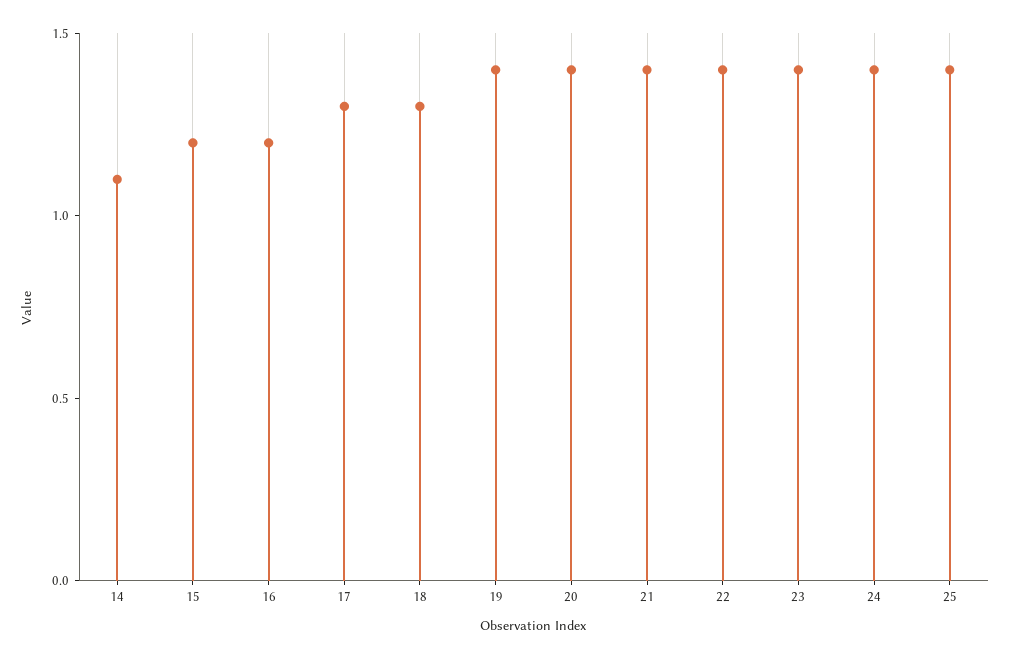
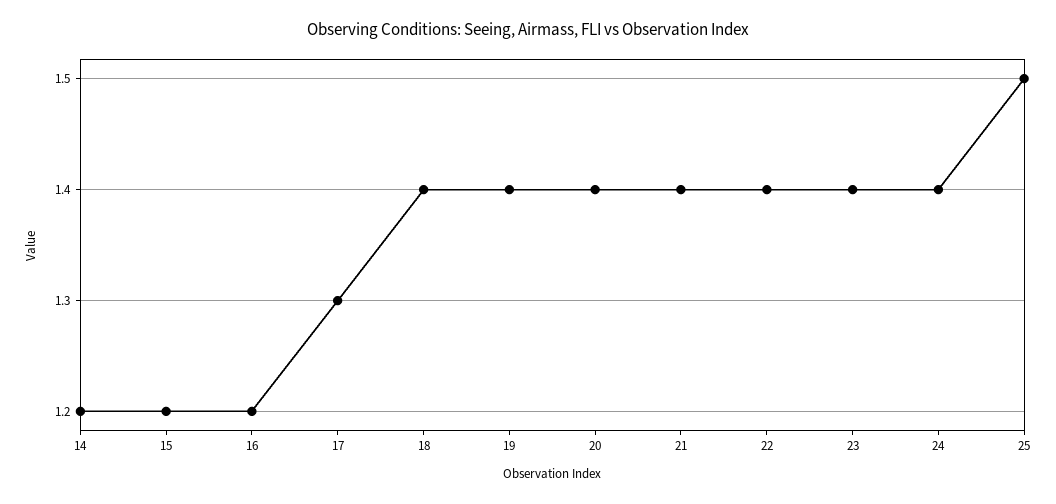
  {
-   "14": 1.1,
+   "14": 1.2,
    "15": 1.2,
    "16": 1.2,
    "17": 1.3,
-   "18": 1.3,
+   "18": 1.4,
    "19": 1.4,
    "20": 1.4,
    "21": 1.4,
    "22": 1.4,
    "23": 1.4,
    "24": 1.4,
-   "25": 1.4
+   "25": 1.5
  }

